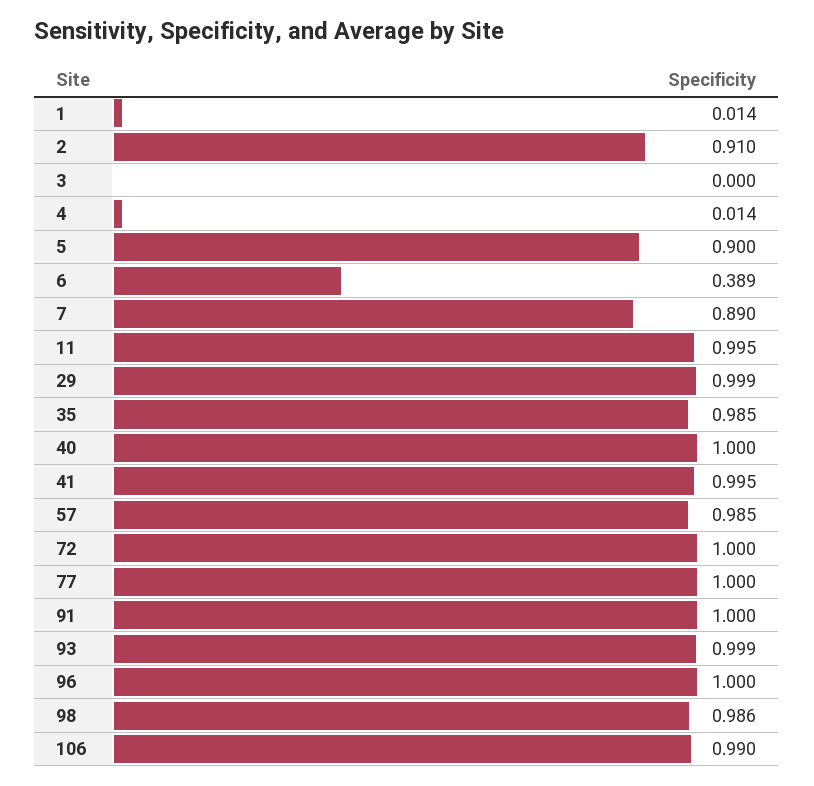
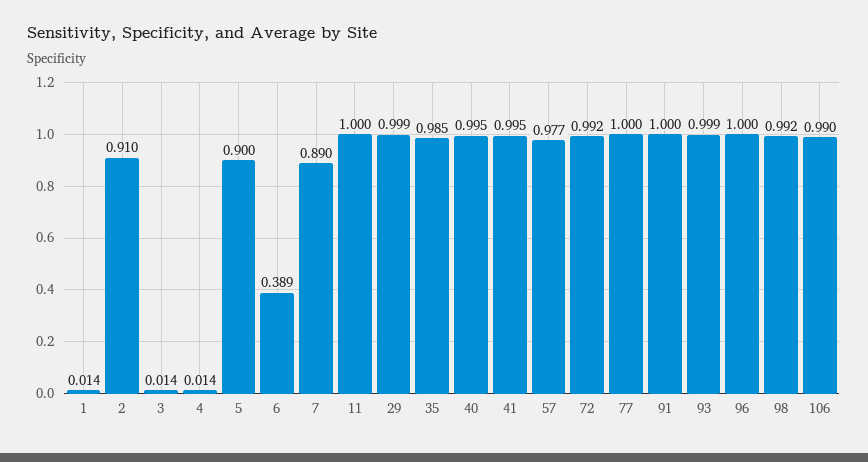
  {
    "1": 0.014,
    "2": 0.91,
-   "3": 0,
+   "3": 0.014,
    "4": 0.014,
    "5": 0.9,
    "6": 0.389,
    "7": 0.89,
-   "11": 0.995,
+   "11": 1,
    "29": 0.999,
    "35": 0.985,
-   "40": 1,
+   "40": 0.995,
    "41": 0.995,
-   "57": 0.985,
+   "57": 0.977,
-   "72": 1,
+   "72": 0.992,
    "77": 1,
    "91": 1,
    "93": 0.999,
    "96": 1,
-   "98": 0.986,
+   "98": 0.992,
    "106": 0.99
  }

